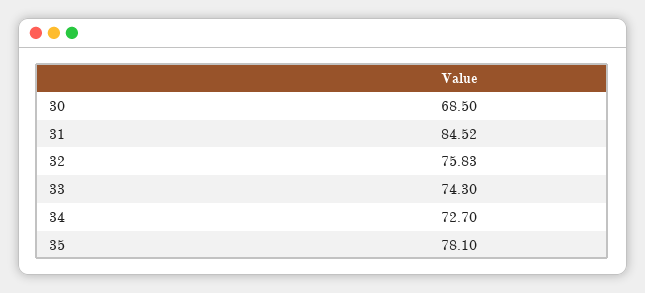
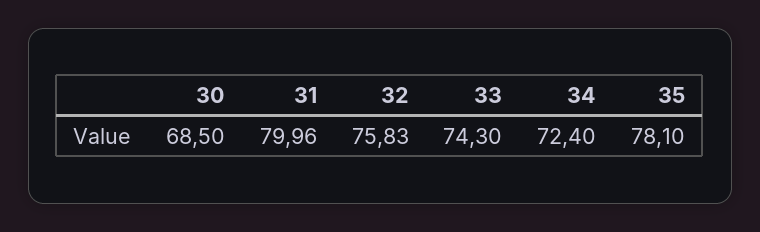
  {
    "30": 68.5,
-   "31": 84.52,
+   "31": 79.96,
    "32": 75.83,
    "33": 74.3,
-   "34": 72.7,
+   "34": 72.4,
    "35": 78.1
  }

